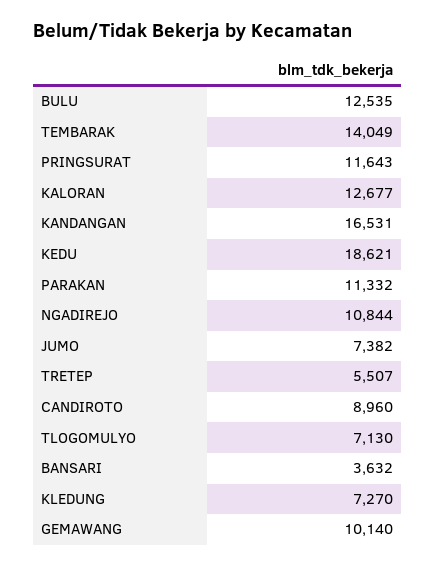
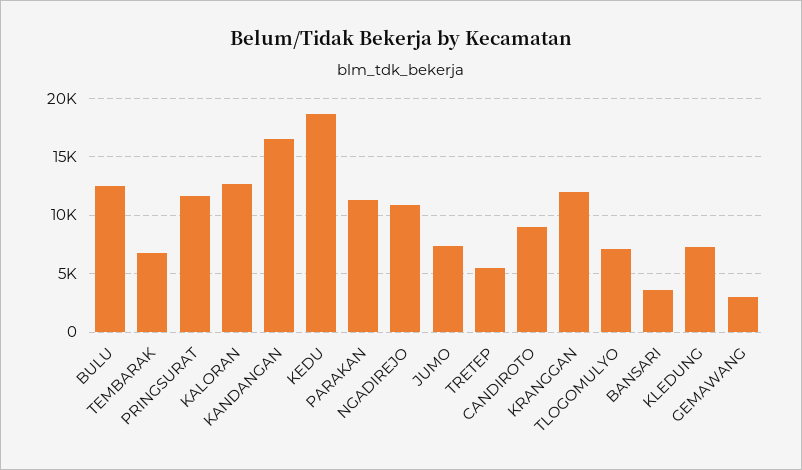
  {
    "BULU": 12535,
-   "TEMBARAK": 14049,
+   "TEMBARAK": 7000,
    "PRINGSURAT": 11643,
    "KALORAN": 12677,
    "KANDANGAN": 16531,
    "KEDU": 18621,
    "PARAKAN": 11332,
    "NGADIREJO": 10844,
    "JUMO": 7382,
    "TRETEP": 5507,
    "CANDIROTO": 8960,
    "TLOGOMULYO": 7130,
    "BANSARI": 3632,
    "KLEDUNG": 7270,
-   "GEMAWANG": 10140
+   "GEMAWANG": 3000,
+   "KRANGGAN": 12000
  }

